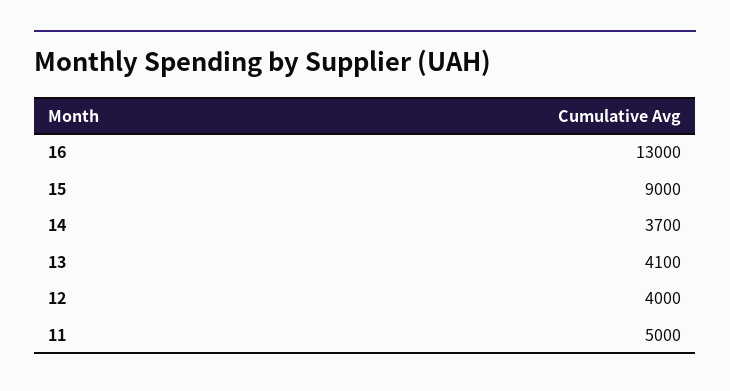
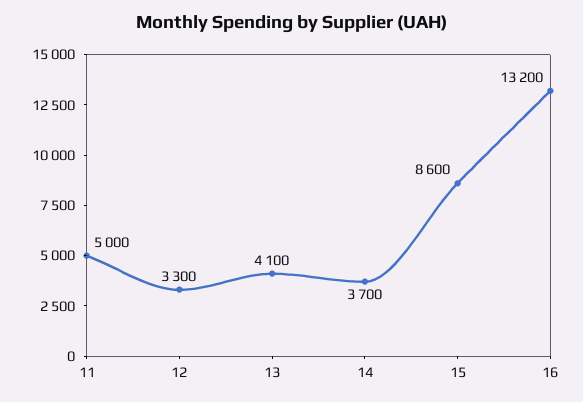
  {
-   "16": 13000,
+   "16": 13200,
-   "15": 9000,
+   "15": 8600,
    "14": 3700,
    "13": 4100,
-   "12": 4000,
+   "12": 3300,
    "11": 5000
  }

